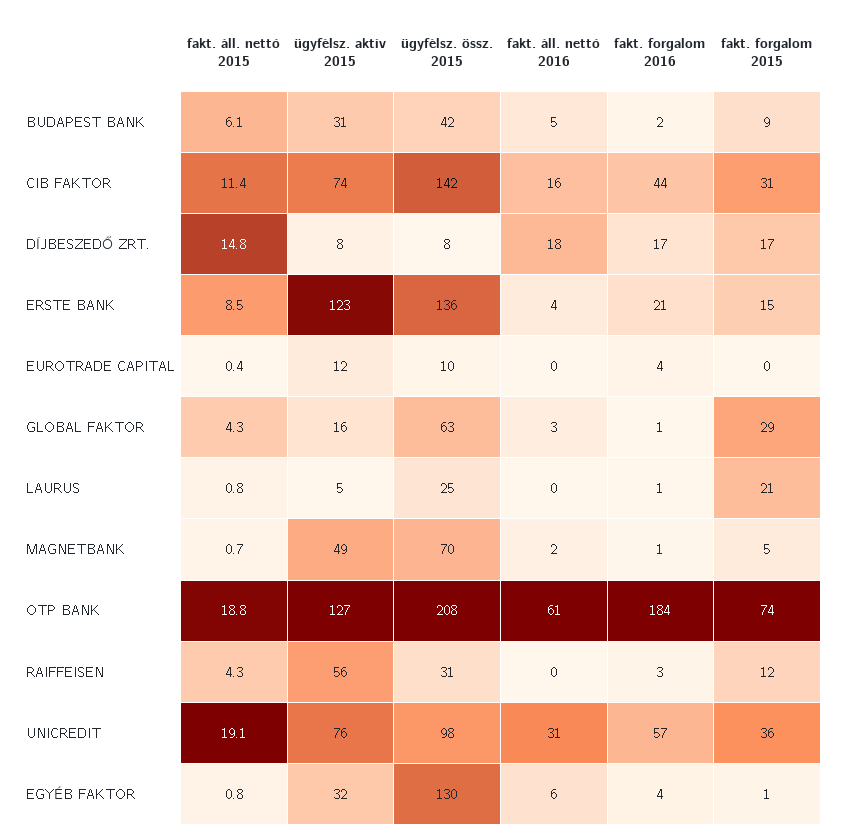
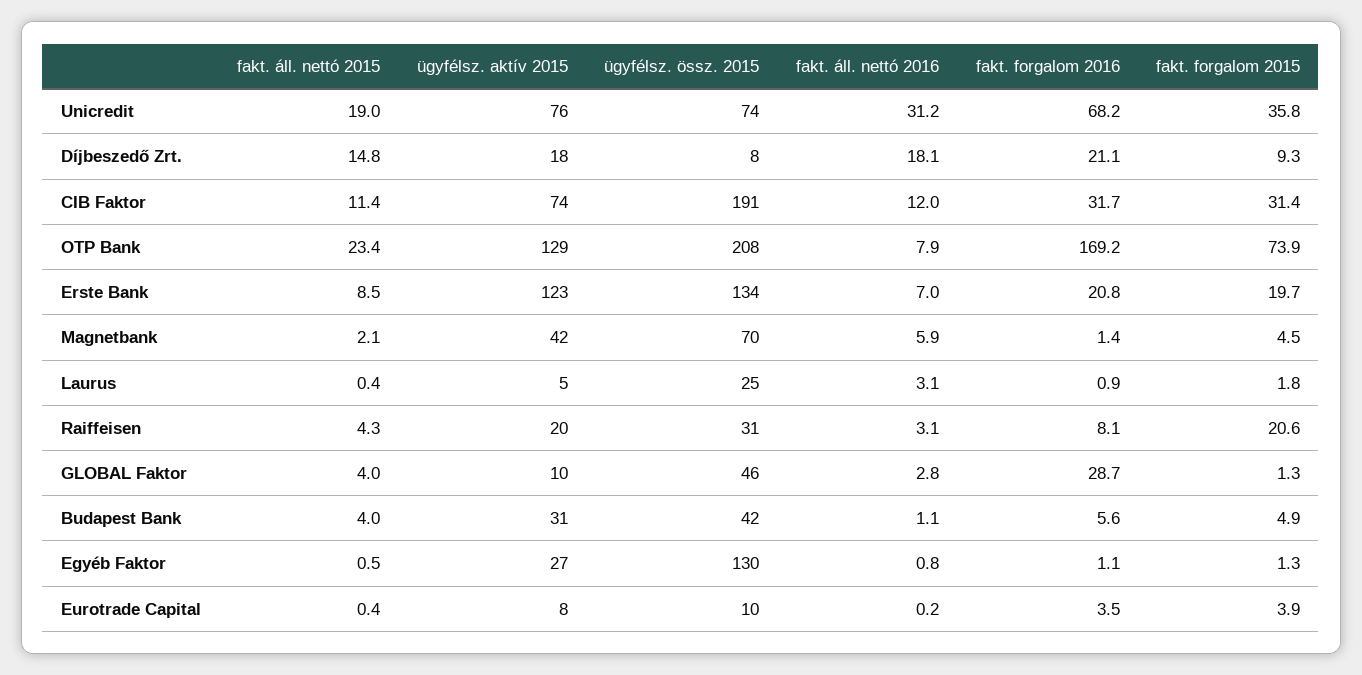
  {
    "fakt. áll. nettó 2015": {
-     "BUDAPEST BANK": 6.1,
+     "BUDAPEST BANK": 4,
      "CIB FAKTOR": 11.4,
      "DÍJBESZEDŐ ZRT.": 14.8,
      "ERSTE BANK": 8.5,
      "EUROTRADE CAPITAL": 0.4,
-     "GLOBAL FAKTOR": 4.3,
+     "GLOBAL FAKTOR": 4,
-     "LAURUS": 0.8,
+     "LAURUS": 0.4,
-     "MAGNETBANK": 0.7,
+     "MAGNETBANK": 2.1,
-     "OTP BANK": 18.8,
+     "OTP BANK": 23.4,
      "RAIFFEISEN": 4.3,
-     "UNICREDIT": 19.1,
+     "UNICREDIT": 19,
-     "EGYÉB FAKTOR": 0.8
+     "EGYÉB FAKTOR": 0.5
    },
    "ügyfélsz. aktív 2015": {
      "BUDAPEST BANK": 31,
      "CIB FAKTOR": 74,
-     "DÍJBESZEDŐ ZRT.": 8,
+     "DÍJBESZEDŐ ZRT.": 18,
      "ERSTE BANK": 123,
-     "EUROTRADE CAPITAL": 12,
+     "EUROTRADE CAPITAL": 8,
-     "GLOBAL FAKTOR": 16,
+     "GLOBAL FAKTOR": 10,
      "LAURUS": 5,
-     "MAGNETBANK": 49,
+     "MAGNETBANK": 42,
-     "OTP BANK": 127,
+     "OTP BANK": 129,
-     "RAIFFEISEN": 56,
+     "RAIFFEISEN": 20,
      "UNICREDIT": 76,
-     "EGYÉB FAKTOR": 32
+     "EGYÉB FAKTOR": 27
    },
    "ügyfélsz. össz. 2015": {
      "BUDAPEST BANK": 42,
-     "CIB FAKTOR": 142,
+     "CIB FAKTOR": 191,
      "DÍJBESZEDŐ ZRT.": 8,
-     "ERSTE BANK": 136,
+     "ERSTE BANK": 134,
      "EUROTRADE CAPITAL": 10,
-     "GLOBAL FAKTOR": 63,
+     "GLOBAL FAKTOR": 46,
      "LAURUS": 25,
      "MAGNETBANK": 70,
      "OTP BANK": 208,
      "RAIFFEISEN": 31,
-     "UNICREDIT": 98,
+     "UNICREDIT": 74,
      "EGYÉB FAKTOR": 130
    },
    "fakt. áll. nettó 2016": {
-     "BUDAPEST BANK": 5,
+     "BUDAPEST BANK": 1.1,
-     "CIB FAKTOR": 16,
+     "CIB FAKTOR": 12,
      "DÍJBESZEDŐ ZRT.": 18.1,
-     "ERSTE BANK": 4,
+     "ERSTE BANK": 7,
      "EUROTRADE CAPITAL": 0.2,
      "GLOBAL FAKTOR": 2.8,
-     "LAURUS": 0,
+     "LAURUS": 3.1,
-     "MAGNETBANK": 2,
+     "MAGNETBANK": 5.9,
-     "OTP BANK": 61,
+     "OTP BANK": 7.9,
-     "RAIFFEISEN": 0,
+     "RAIFFEISEN": 3.1,
      "UNICREDIT": 31.2,
-     "EGYÉB FAKTOR": 6
+     "EGYÉB FAKTOR": 0.8
    },
    "fakt. forgalom 2016": {
-     "BUDAPEST BANK": 2,
+     "BUDAPEST BANK": 5.6,
-     "CIB FAKTOR": 44,
+     "CIB FAKTOR": 31.7,
-     "DÍJBESZEDŐ ZRT.": 17,
+     "DÍJBESZEDŐ ZRT.": 21.1,
      "ERSTE BANK": 20.8,
      "EUROTRADE CAPITAL": 3.5,
-     "GLOBAL FAKTOR": 1,
+     "GLOBAL FAKTOR": 28.7,
      "LAURUS": 0.9,
      "MAGNETBANK": 1.4,
-     "OTP BANK": 184,
+     "OTP BANK": 169.2,
-     "RAIFFEISEN": 3,
+     "RAIFFEISEN": 8.1,
-     "UNICREDIT": 57,
+     "UNICREDIT": 68.2,
-     "EGYÉB FAKTOR": 4
+     "EGYÉB FAKTOR": 1.1
    },
    "fakt. forgalom 2015": {
-     "BUDAPEST BANK": 9,
+     "BUDAPEST BANK": 4.9,
      "CIB FAKTOR": 31.4,
-     "DÍJBESZEDŐ ZRT.": 17,
+     "DÍJBESZEDŐ ZRT.": 9.3,
-     "ERSTE BANK": 15,
+     "ERSTE BANK": 19.7,
-     "EUROTRADE CAPITAL": 0,
+     "EUROTRADE CAPITAL": 3.9,
-     "GLOBAL FAKTOR": 29,
+     "GLOBAL FAKTOR": 1.3,
-     "LAURUS": 21,
+     "LAURUS": 1.8,
      "MAGNETBANK": 4.5,
      "OTP BANK": 73.9,
-     "RAIFFEISEN": 12,
+     "RAIFFEISEN": 20.6,
      "UNICREDIT": 35.8,
      "EGYÉB FAKTOR": 1.3
    }
  }

